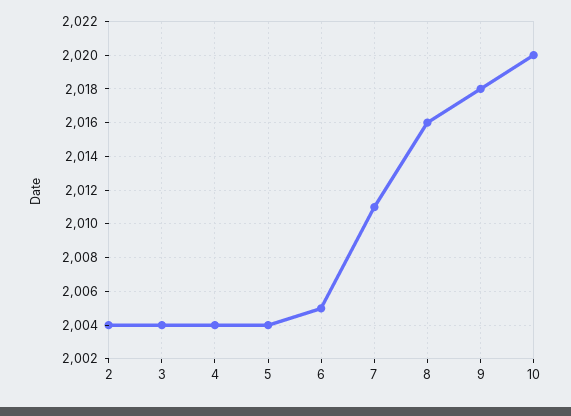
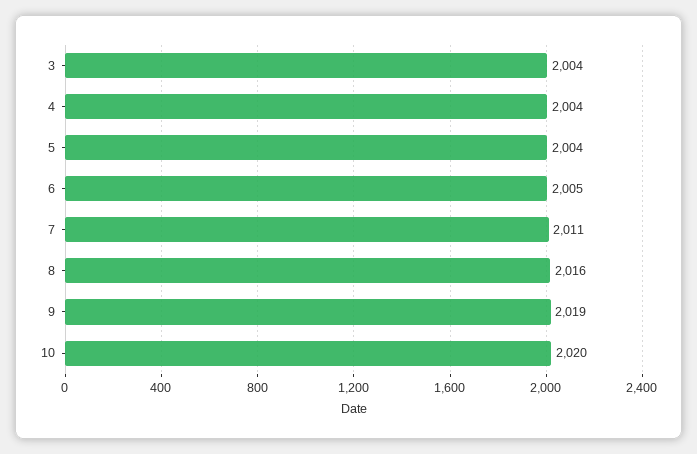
  {
-   "2": 2004,
    "3": 2004,
    "4": 2004,
    "5": 2004,
    "6": 2005,
    "7": 2011,
    "8": 2016,
-   "9": 2018,
+   "9": 2019,
    "10": 2020
  }

